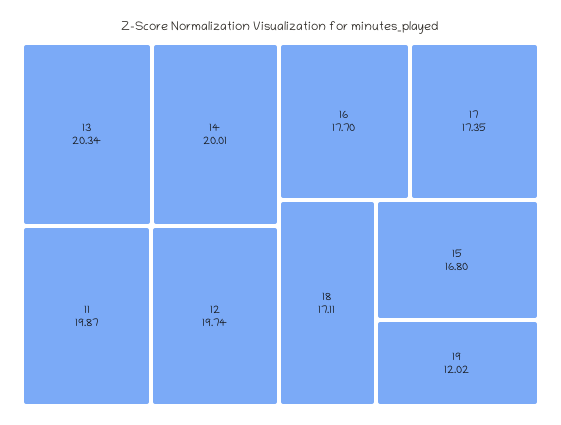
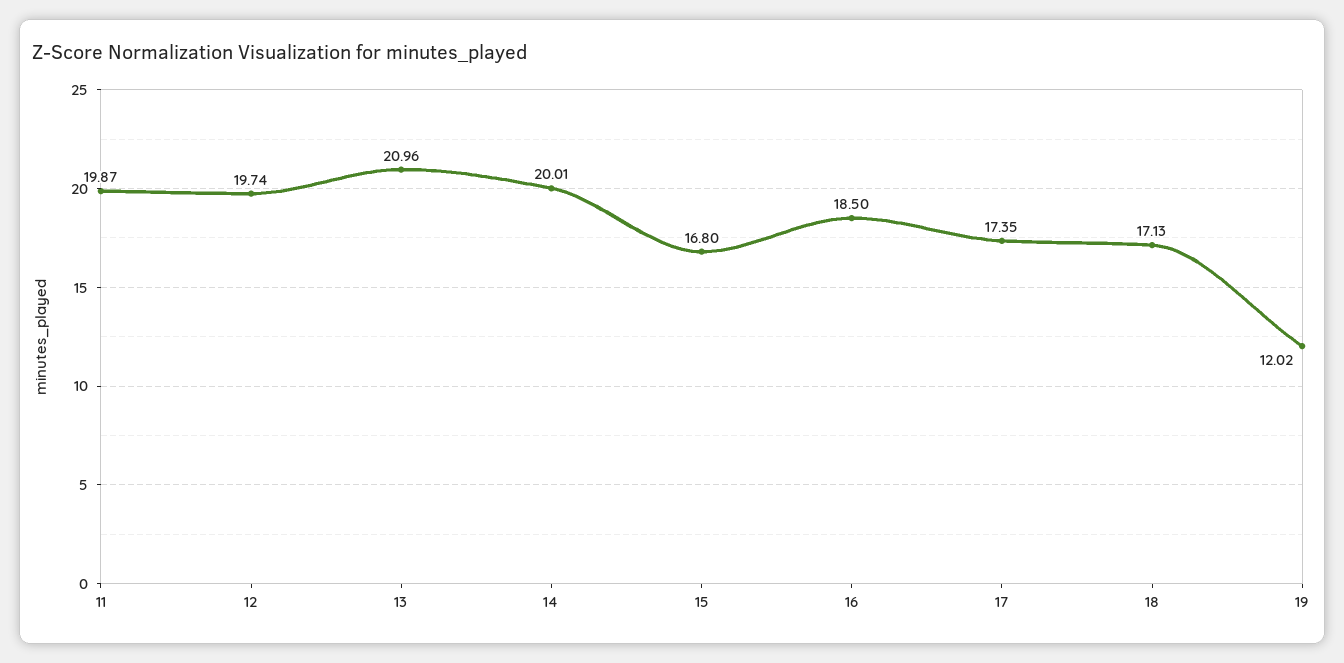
  {
-   "13": 20.34,
+   "13": 20.96,
    "14": 20.01,
    "11": 19.87,
    "12": 19.74,
-   "16": 17.7,
+   "16": 18.5,
    "17": 17.35,
-   "18": 17.11,
+   "18": 17.13,
    "15": 16.8,
    "19": 12.02
  }

